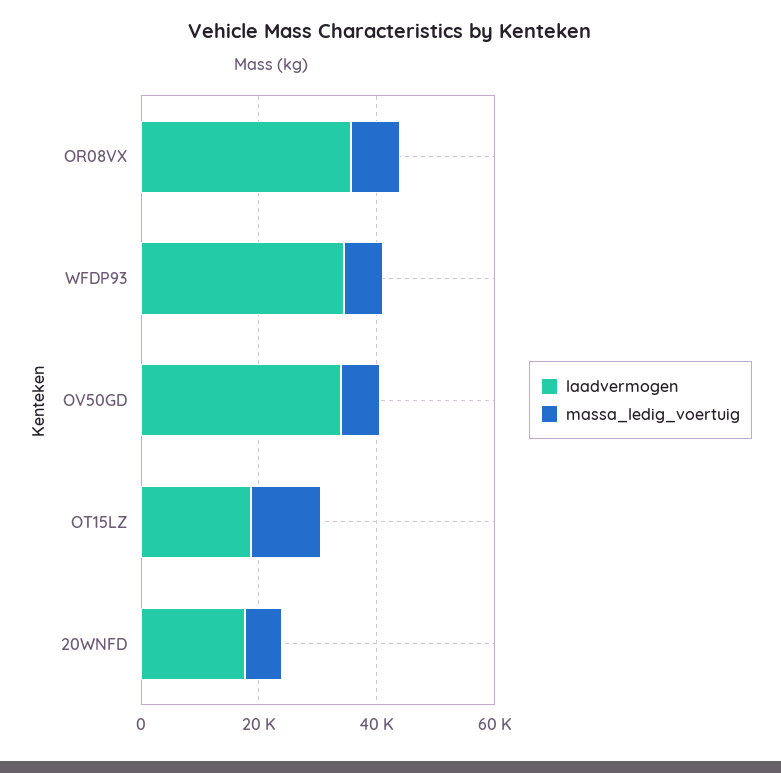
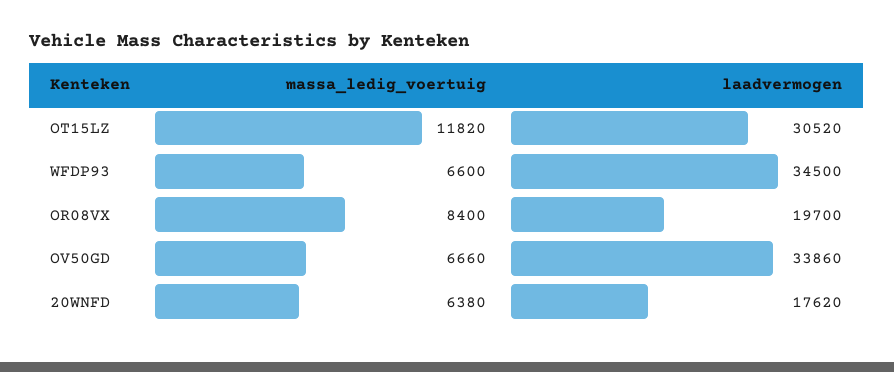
  {
    "laadvermogen": {
-     "OR08VX": 35000,
+     "OR08VX": 19700,
      "WFDP93": 34500,
      "OV50GD": 33860,
-     "OT15LZ": 20000,
+     "OT15LZ": 30520,
      "20WNFD": 17620
    },
    "massa_ledig_voertuig": {
      "OR08VX": 8400,
      "WFDP93": 6600,
      "OV50GD": 6660,
      "OT15LZ": 11820,
      "20WNFD": 6380
    }
  }

